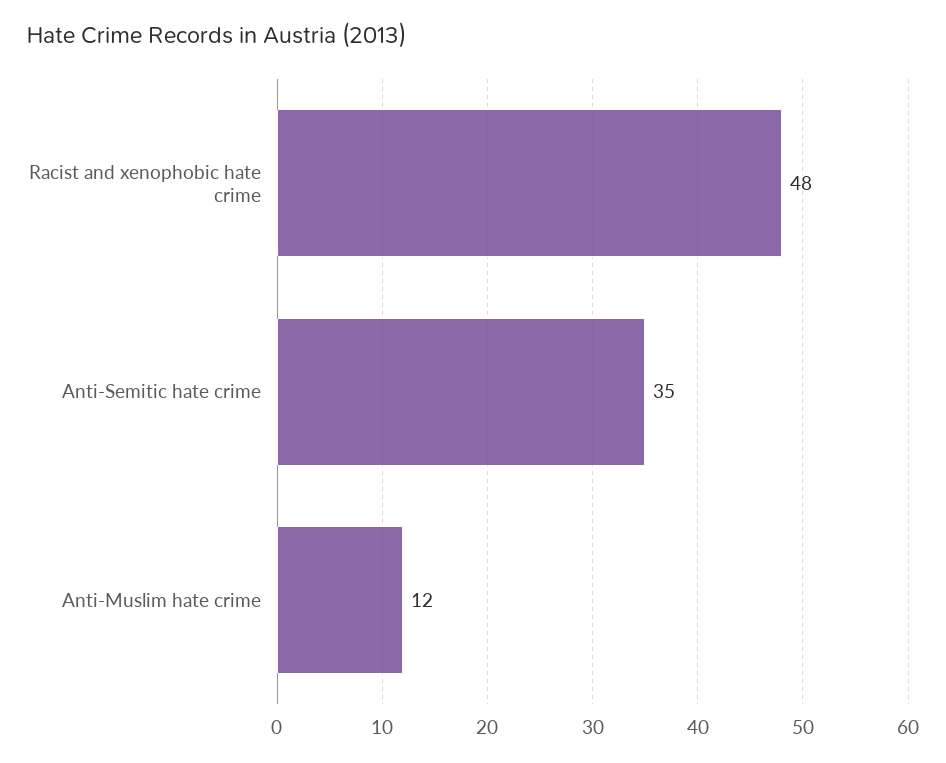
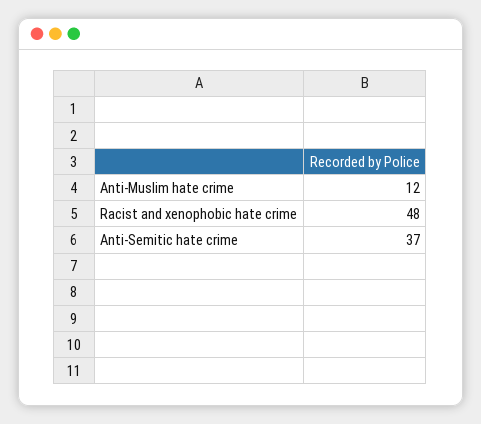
  {
    "Racist and xenophobic hate crime": 48,
-   "Anti-Semitic hate crime": 35,
+   "Anti-Semitic hate crime": 37,
    "Anti-Muslim hate crime": 12
  }

